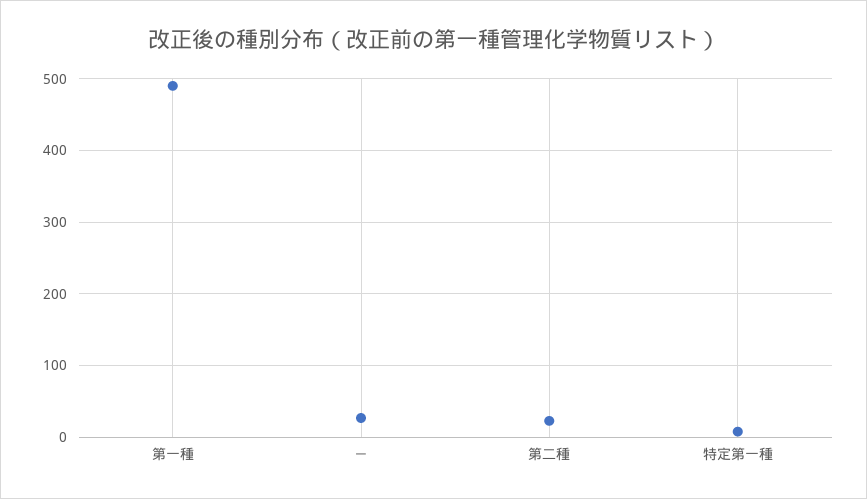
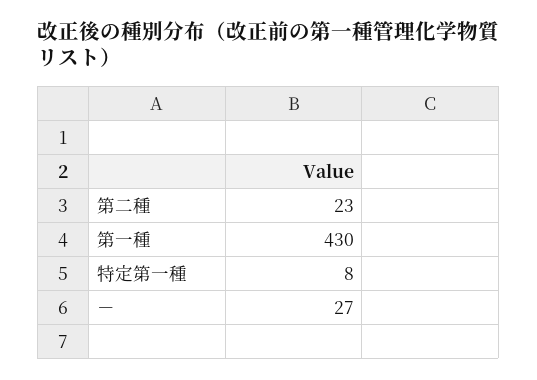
  {
-   "第一種": 490,
+   "第一種": 430,
    "－": 27,
    "第二種": 23,
    "特定第一種": 8
  }

